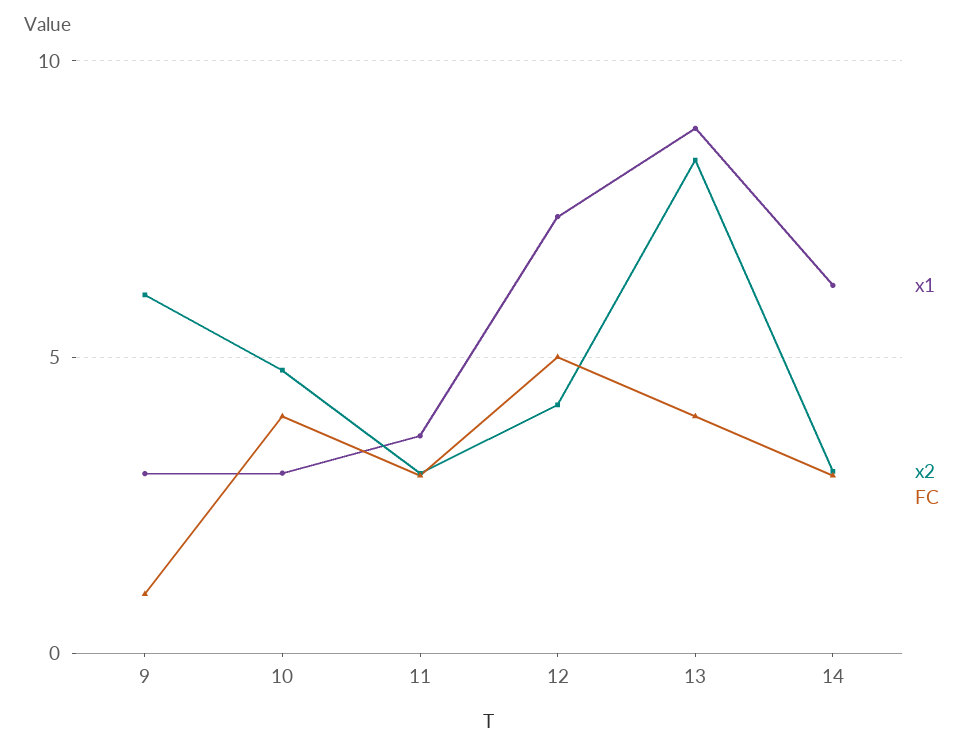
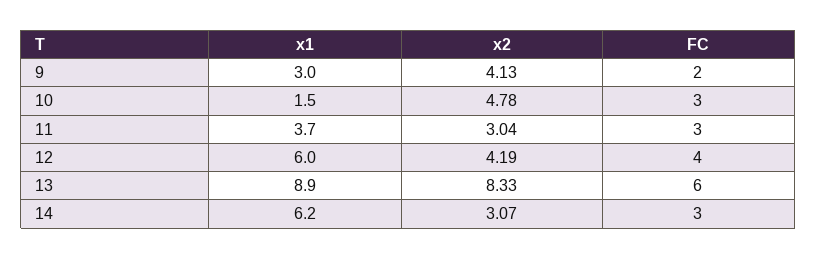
  {
    "x1": {
      "9": 3,
-     "10": 3,
+     "10": 1.5,
      "11": 3.7,
-     "12": 7.5,
+     "12": 6,
      "13": 8.9,
      "14": 6.2
    },
    "x2": {
-     "9": 6,
+     "9": 4.13,
      "10": 4.78,
      "11": 3.04,
      "12": 4.19,
      "13": 8.33,
      "14": 3.07
    },
    "FC": {
-     "9": 1,
+     "9": 2,
-     "10": 4,
+     "10": 3,
      "11": 3,
-     "12": 5,
+     "12": 4,
-     "13": 4,
+     "13": 6,
      "14": 3
    }
  }

